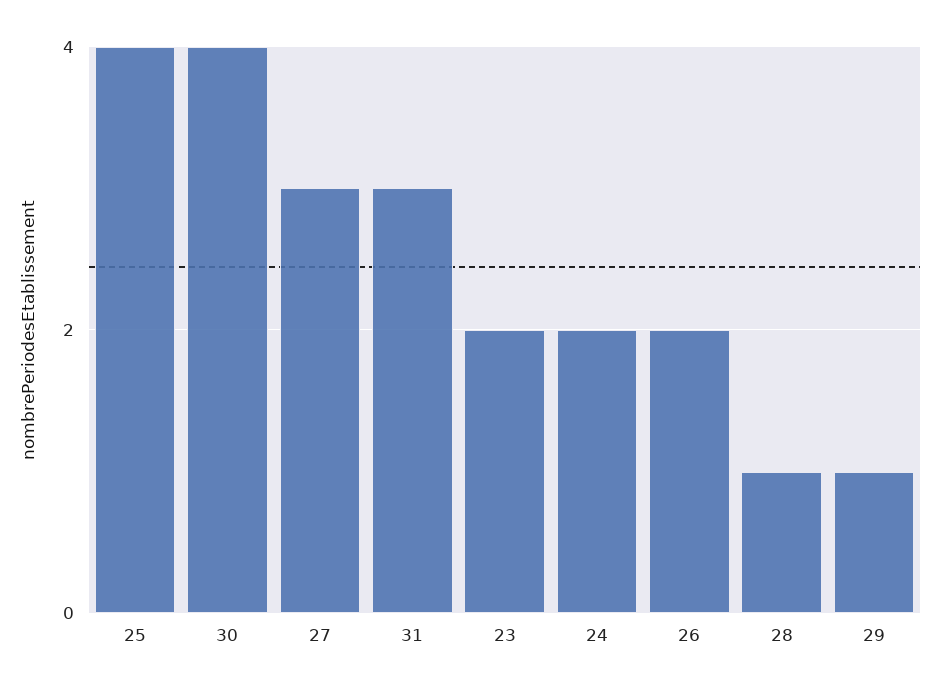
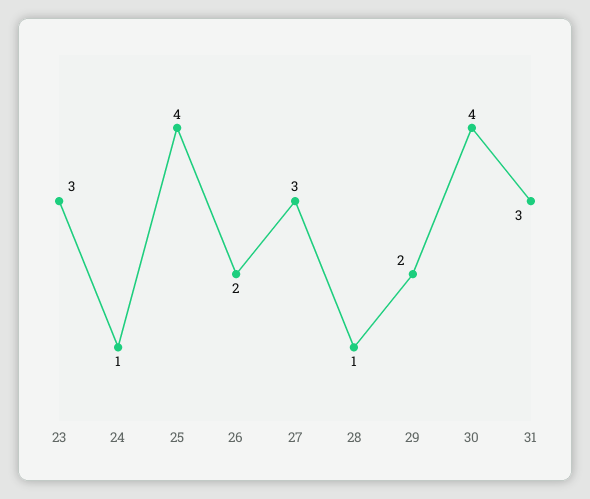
  {
    "25": 4,
    "30": 4,
    "27": 3,
    "31": 3,
-   "23": 2,
+   "23": 3,
-   "24": 2,
+   "24": 1,
    "26": 2,
    "28": 1,
-   "29": 1
+   "29": 2
  }

